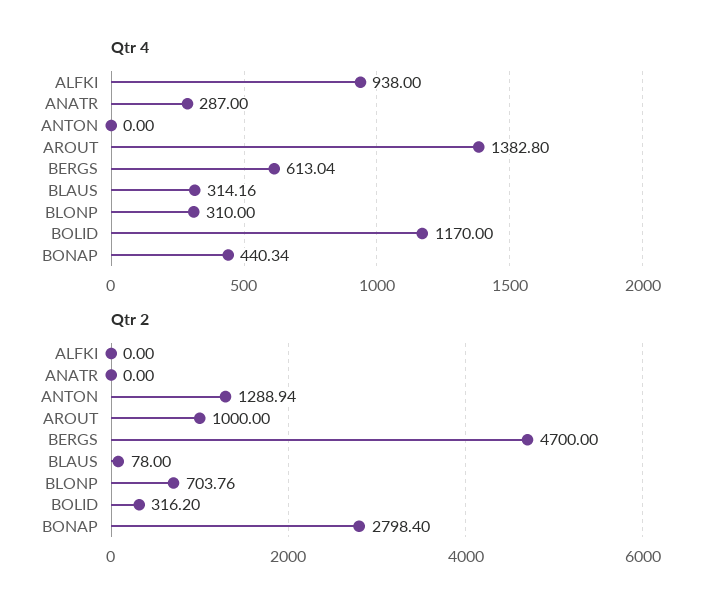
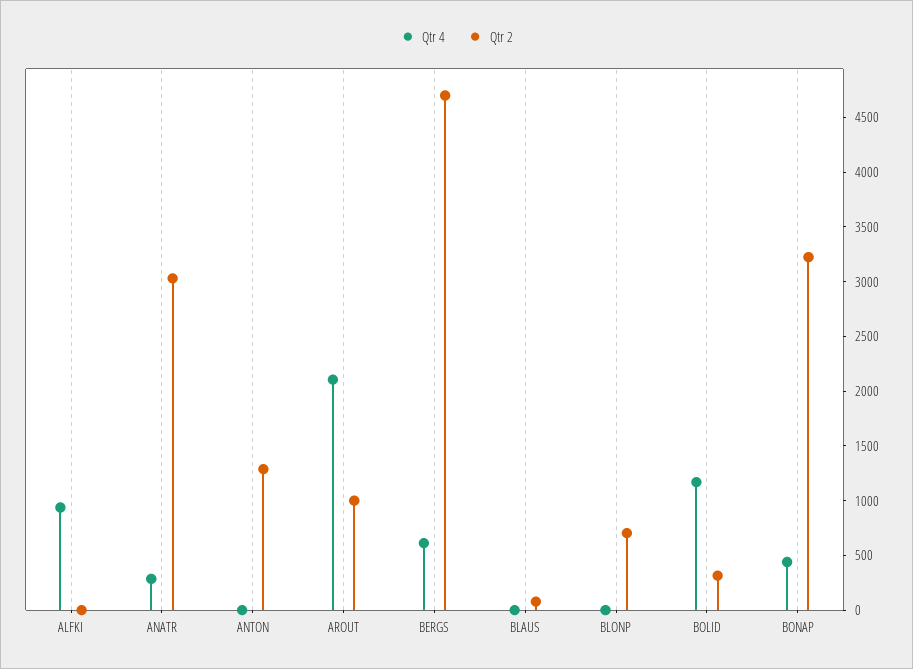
  {
    "Qtr 4": {
      "ALFKI": 938,
      "ANATR": 287,
      "ANTON": 0,
-     "AROUT": 1382.8,
+     "AROUT": 2100,
      "BERGS": 613.04,
-     "BLAUS": 314.16,
+     "BLAUS": 0,
-     "BLONP": 310,
+     "BLONP": 0,
      "BOLID": 1170,
      "BONAP": 440.34
    },
    "Qtr 2": {
      "ALFKI": 0,
-     "ANATR": 0,
+     "ANATR": 3000,
      "ANTON": 1288.94,
      "AROUT": 1000,
      "BERGS": 4700,
      "BLAUS": 78,
      "BLONP": 703.76,
      "BOLID": 316.2,
-     "BONAP": 2798.4
+     "BONAP": 3200
    }
  }

